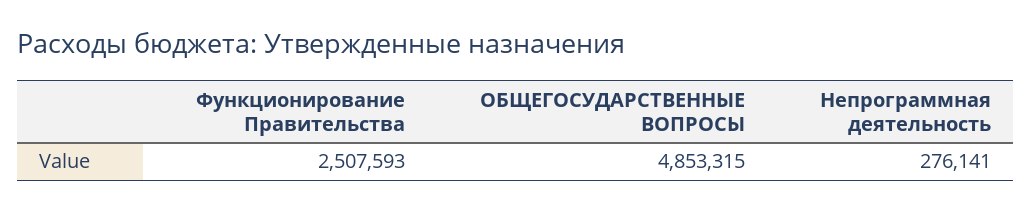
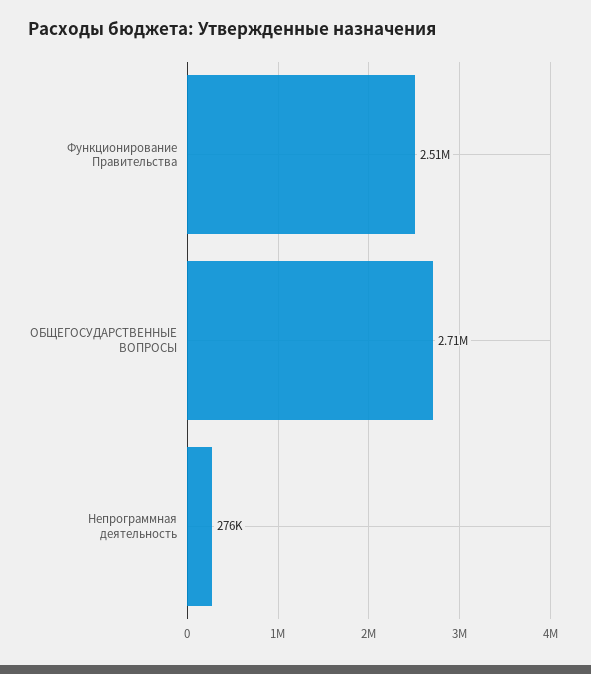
  {
    "Функционирование Правительства": 2507593,
-   "ОБЩЕГОСУДАРСТВЕННЫЕ ВОПРОСЫ": 4853315,
+   "ОБЩЕГОСУДАРСТВЕННЫЕ ВОПРОСЫ": 2710000,
    "Непрограммная деятельность": 276141
  }

